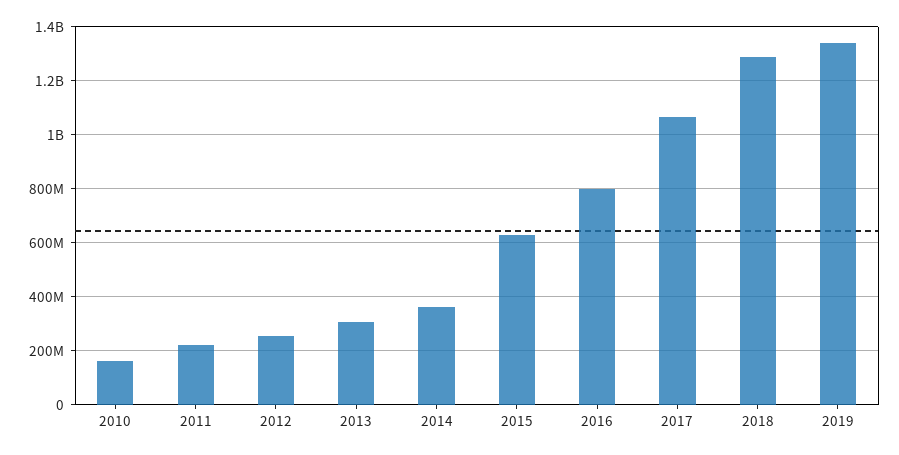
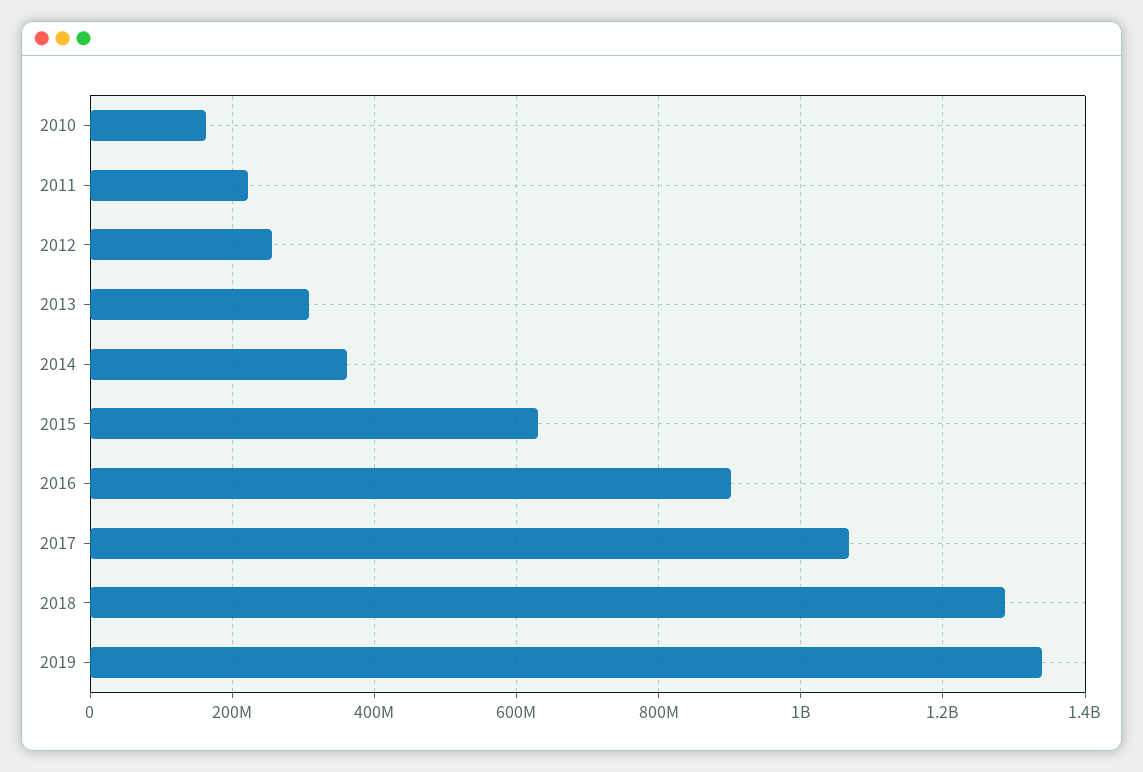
  {
    "2010": 160000000,
    "2011": 220000000,
    "2012": 260000000,
    "2013": 300000000,
    "2014": 360000000,
    "2015": 640000000,
-   "2016": 800000000,
+   "2016": 900000000,
    "2017": 1060000000,
    "2018": 1280000000,
    "2019": 1340000000
  }

